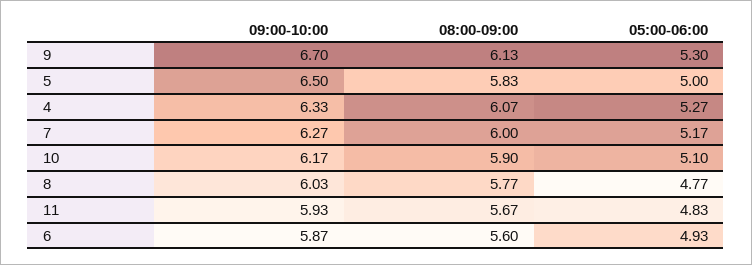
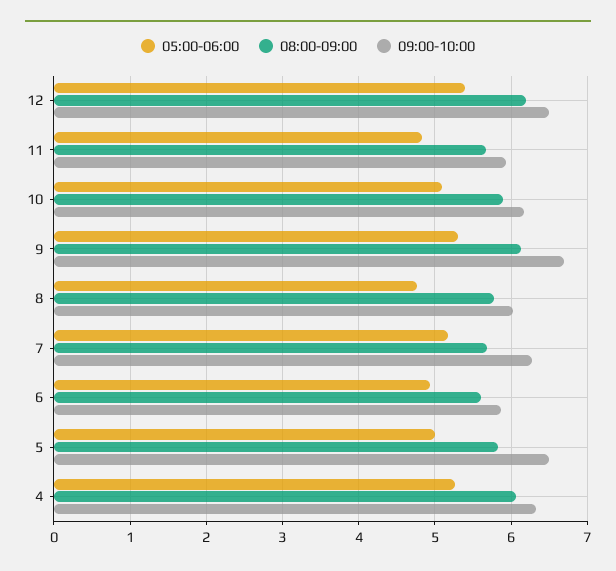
  {
    "09:00-10:00": {
      "9": 6.7,
      "5": 6.5,
      "4": 6.33,
      "7": 6.27,
      "10": 6.17,
      "8": 6.03,
      "11": 5.93,
-     "6": 5.87
+     "6": 5.87,
+     "12": 6.5
    },
    "08:00-09:00": {
      "9": 6.13,
      "5": 5.83,
      "4": 6.07,
-     "7": 6,
+     "7": 5.7,
      "10": 5.9,
      "8": 5.77,
      "11": 5.67,
-     "6": 5.6
+     "6": 5.6,
+     "12": 6.2
    },
    "05:00-06:00": {
      "9": 5.3,
      "5": 5,
      "4": 5.27,
      "7": 5.17,
      "10": 5.1,
      "8": 4.77,
      "11": 4.83,
-     "6": 4.93
+     "6": 4.93,
+     "12": 5.4
    }
  }

